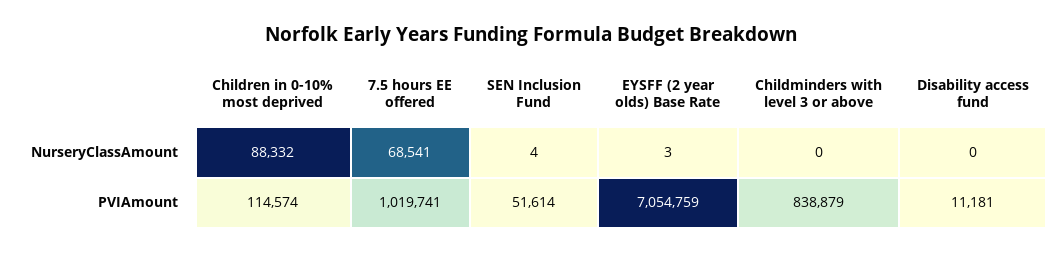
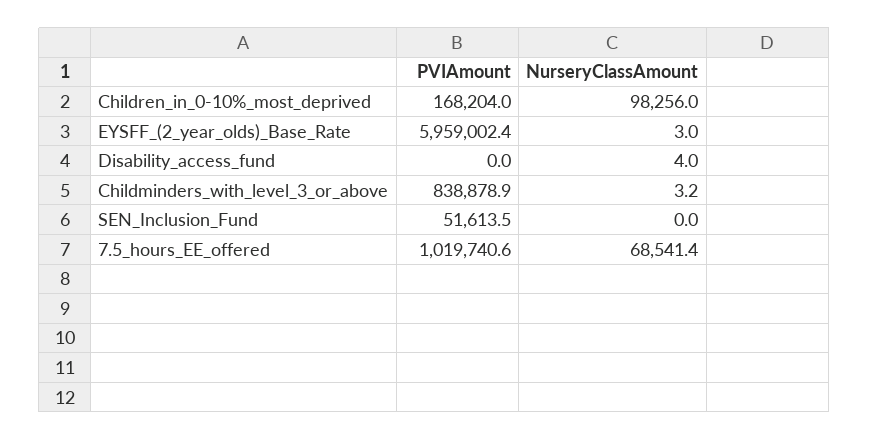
  {
    "Children in 0-10% most deprived": {
-     "NurseryClassAmount": 88332,
+     "NurseryClassAmount": 98256,
-     "PVIAmount": 114574
+     "PVIAmount": 168204
    },
    "7.5 hours EE offered": {
      "NurseryClassAmount": 68541.4,
      "PVIAmount": 1019740.6
    },
    "SEN Inclusion Fund": {
-     "NurseryClassAmount": 4,
+     "NurseryClassAmount": 0,
      "PVIAmount": 51613.5
    },
    "EYSFF (2 year olds) Base Rate": {
      "NurseryClassAmount": 3,
-     "PVIAmount": 7054759
+     "PVIAmount": 5959002.4
    },
    "Childminders with level 3 or above": {
-     "NurseryClassAmount": 0,
+     "NurseryClassAmount": 3.2,
      "PVIAmount": 838878.9
    },
    "Disability access fund": {
-     "NurseryClassAmount": 0,
+     "NurseryClassAmount": 4,
-     "PVIAmount": 11181
+     "PVIAmount": 0
    }
  }

